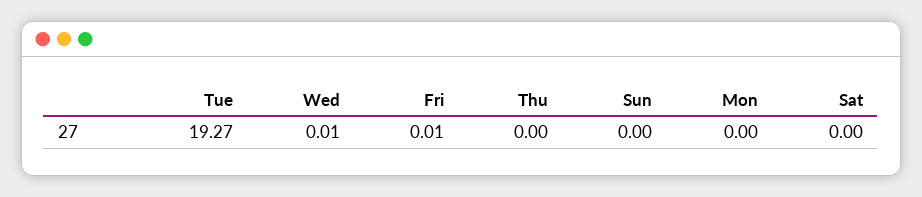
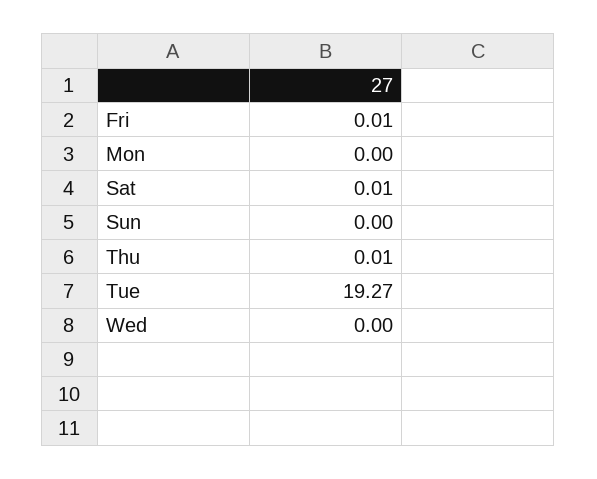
  {
    "Tue": 19.27,
-   "Wed": 0.01,
+   "Wed": 0,
    "Fri": 0.01,
-   "Thu": 0,
+   "Thu": 0.01,
    "Sun": 0,
    "Mon": 0,
-   "Sat": 0
+   "Sat": 0.01
  }

